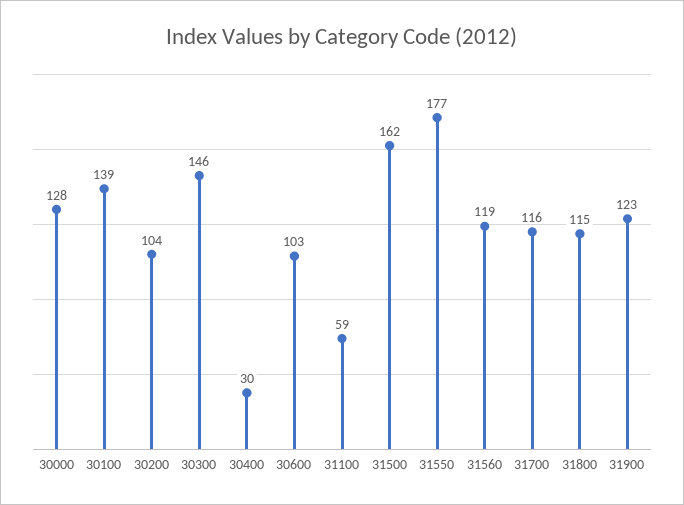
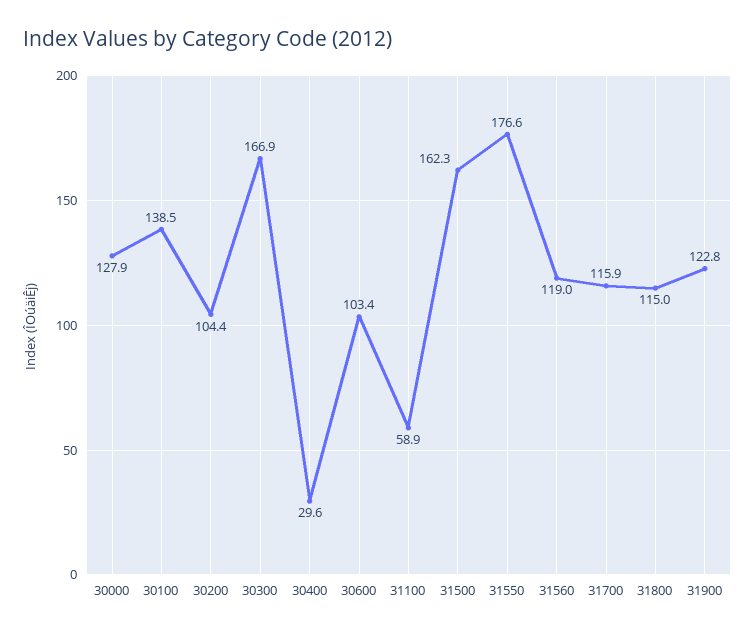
  {
    "30000": 127.9,
    "30100": 138.5,
    "30200": 104.4,
-   "30300": 146,
+   "30300": 166.9,
    "30400": 29.6,
    "30600": 103.4,
    "31100": 58.9,
    "31500": 162.3,
    "31550": 176.6,
    "31560": 119,
    "31700": 115.9,
    "31800": 115,
    "31900": 122.8
  }

